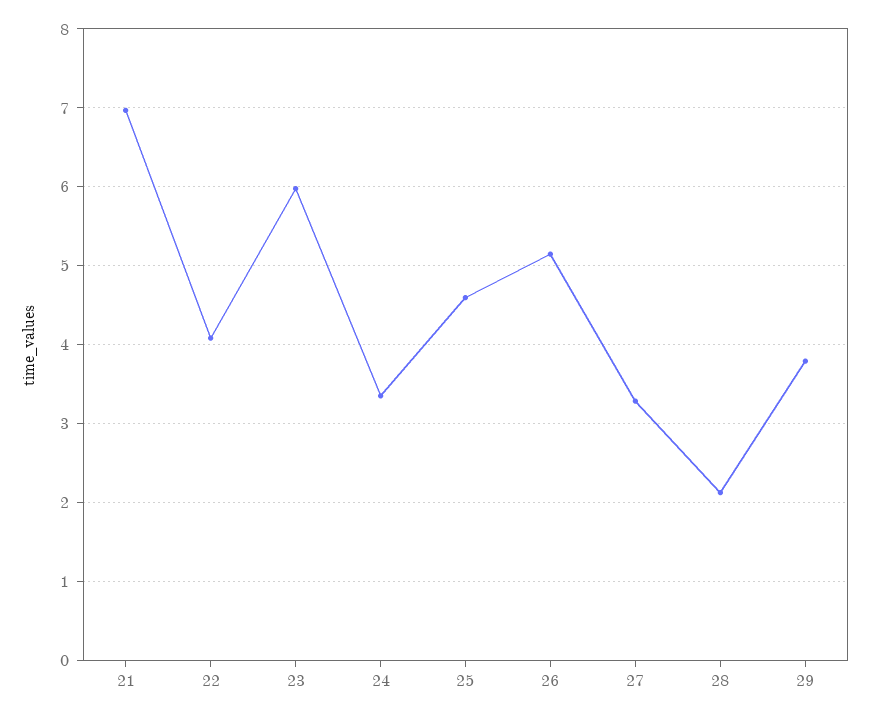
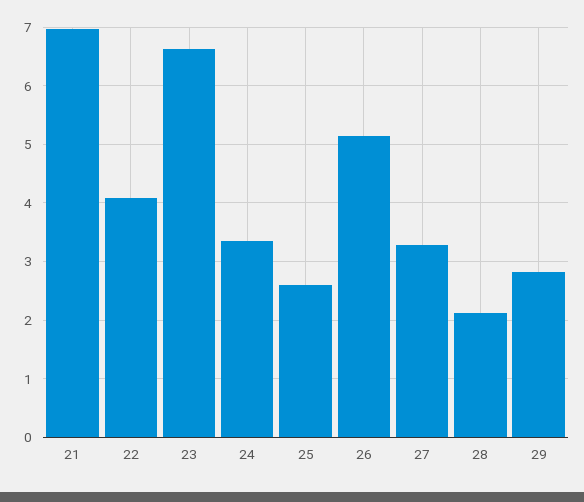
  {
    "21": 7,
    "22": 4.1,
-   "23": 6,
+   "23": 6.6,
    "24": 3.4,
-   "25": 4.6,
+   "25": 2.6,
    "26": 5.1,
    "27": 3.3,
    "28": 2.1,
-   "29": 3.8
+   "29": 2.8
  }

